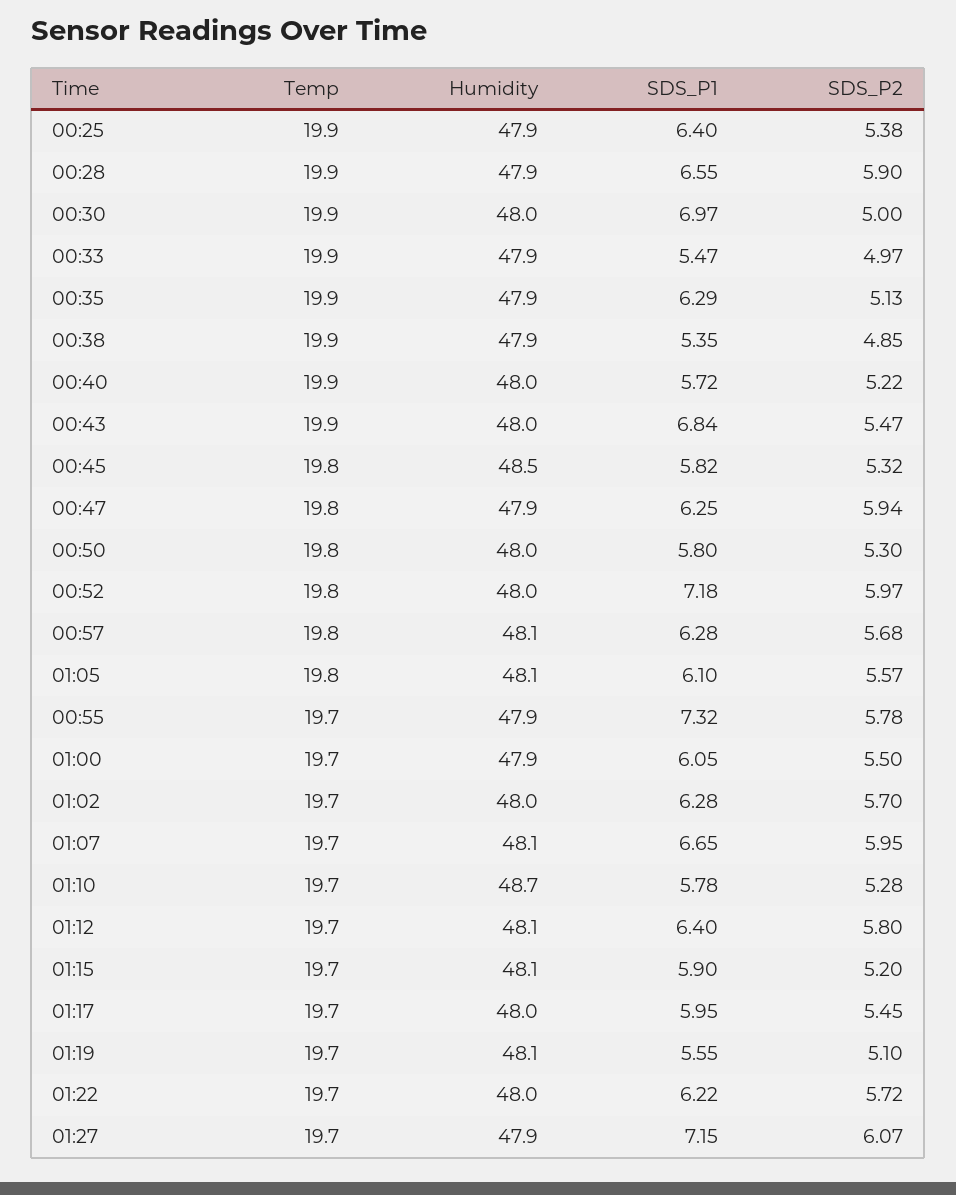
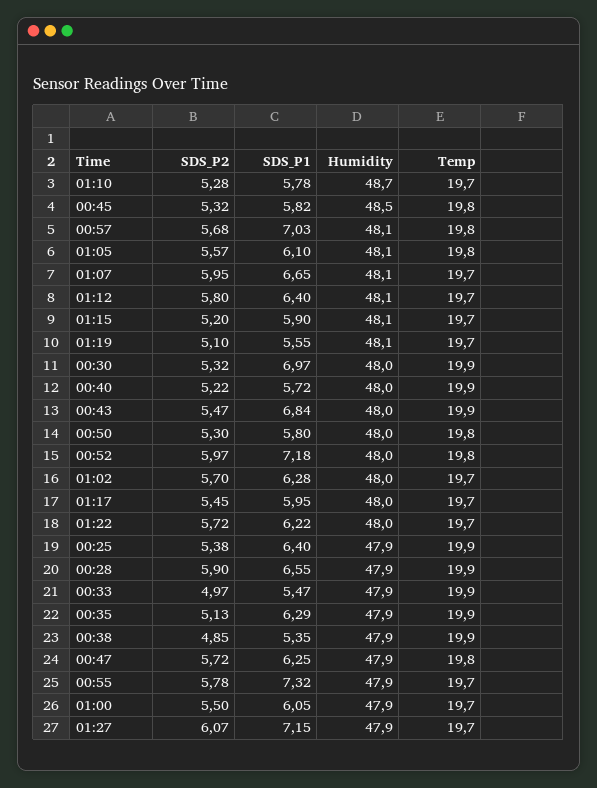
  {
    "Temp": {
      "00:25": 19.9,
      "00:28": 19.9,
      "00:30": 19.9,
      "00:33": 19.9,
      "00:35": 19.9,
      "00:38": 19.9,
      "00:40": 19.9,
      "00:43": 19.9,
      "00:45": 19.8,
      "00:47": 19.8,
      "00:50": 19.8,
      "00:52": 19.8,
      "00:57": 19.8,
      "01:05": 19.8,
      "00:55": 19.7,
      "01:00": 19.7,
      "01:02": 19.7,
      "01:07": 19.7,
      "01:10": 19.7,
      "01:12": 19.7,
      "01:15": 19.7,
      "01:17": 19.7,
      "01:19": 19.7,
      "01:22": 19.7,
      "01:27": 19.7
    },
    "Humidity": {
      "00:25": 47.9,
      "00:28": 47.9,
      "00:30": 48,
      "00:33": 47.9,
      "00:35": 47.9,
      "00:38": 47.9,
      "00:40": 48,
      "00:43": 48,
      "00:45": 48.5,
      "00:47": 47.9,
      "00:50": 48,
      "00:52": 48,
      "00:57": 48.1,
      "01:05": 48.1,
      "00:55": 47.9,
      "01:00": 47.9,
      "01:02": 48,
      "01:07": 48.1,
      "01:10": 48.7,
      "01:12": 48.1,
      "01:15": 48.1,
      "01:17": 48,
      "01:19": 48.1,
      "01:22": 48,
      "01:27": 47.9
    },
    "SDS_P1": {
      "00:25": 6.4,
      "00:28": 6.55,
      "00:30": 6.97,
      "00:33": 5.47,
      "00:35": 6.29,
      "00:38": 5.35,
      "00:40": 5.72,
      "00:43": 6.84,
      "00:45": 5.82,
      "00:47": 6.25,
      "00:50": 5.8,
      "00:52": 7.18,
-     "00:57": 6.28,
+     "00:57": 7.03,
      "01:05": 6.1,
      "00:55": 7.32,
      "01:00": 6.05,
      "01:02": 6.28,
      "01:07": 6.65,
      "01:10": 5.78,
      "01:12": 6.4,
      "01:15": 5.9,
      "01:17": 5.95,
      "01:19": 5.55,
      "01:22": 6.22,
      "01:27": 7.15
    },
    "SDS_P2": {
      "00:25": 5.38,
      "00:28": 5.9,
-     "00:30": 5,
+     "00:30": 5.32,
      "00:33": 4.97,
      "00:35": 5.13,
      "00:38": 4.85,
      "00:40": 5.22,
      "00:43": 5.47,
      "00:45": 5.32,
-     "00:47": 5.94,
+     "00:47": 5.72,
      "00:50": 5.3,
      "00:52": 5.97,
      "00:57": 5.68,
      "01:05": 5.57,
      "00:55": 5.78,
      "01:00": 5.5,
      "01:02": 5.7,
      "01:07": 5.95,
      "01:10": 5.28,
      "01:12": 5.8,
      "01:15": 5.2,
      "01:17": 5.45,
      "01:19": 5.1,
      "01:22": 5.72,
      "01:27": 6.07
    }
  }

